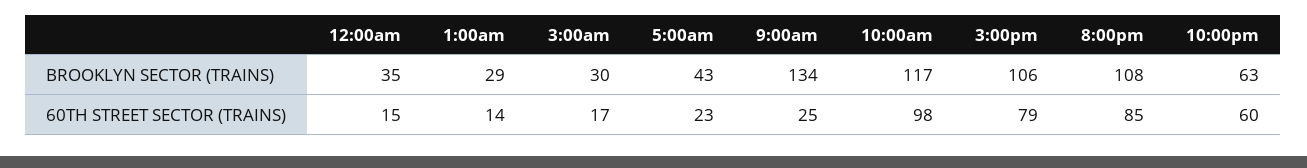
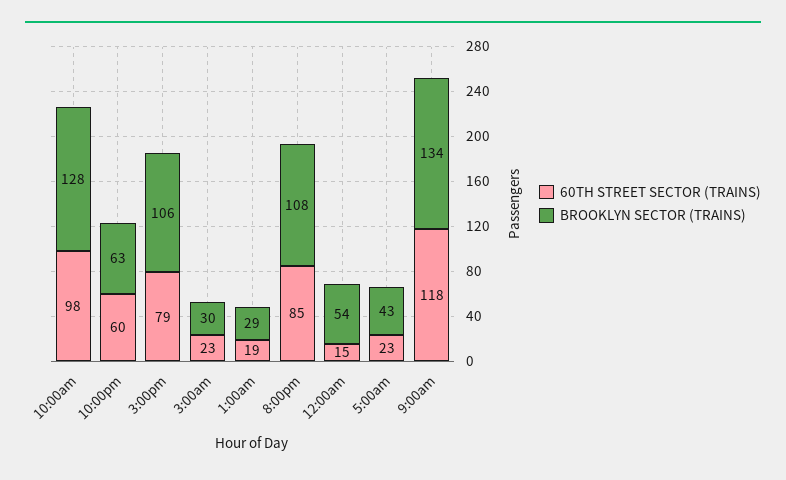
  {
    "BROOKLYN SECTOR (TRAINS)": {
-     "12:00am": 35,
+     "12:00am": 54,
      "1:00am": 29,
      "3:00am": 30,
      "5:00am": 43,
      "9:00am": 134,
-     "10:00am": 117,
+     "10:00am": 128,
      "3:00pm": 106,
      "8:00pm": 108,
      "10:00pm": 63
    },
    "60TH STREET SECTOR (TRAINS)": {
      "12:00am": 15,
-     "1:00am": 14,
+     "1:00am": 19,
-     "3:00am": 17,
+     "3:00am": 23,
      "5:00am": 23,
-     "9:00am": 25,
+     "9:00am": 118,
      "10:00am": 98,
      "3:00pm": 79,
      "8:00pm": 85,
      "10:00pm": 60
    }
  }

